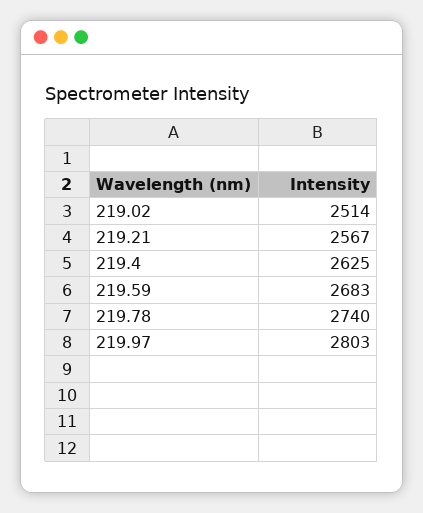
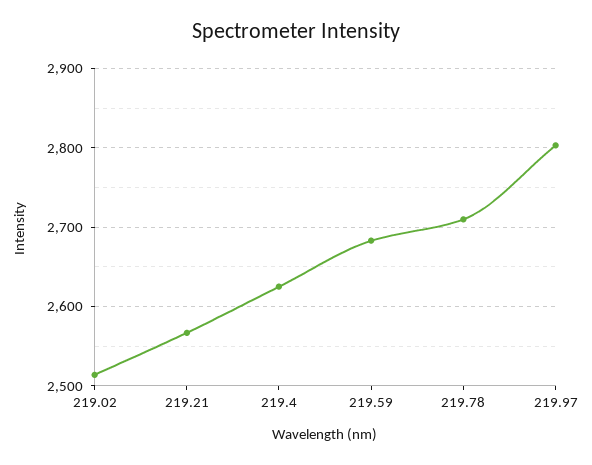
  {
    "219.02": 2514,
    "219.21": 2567,
    "219.4": 2625,
    "219.59": 2683,
-   "219.78": 2740,
+   "219.78": 2710,
    "219.97": 2803
  }

